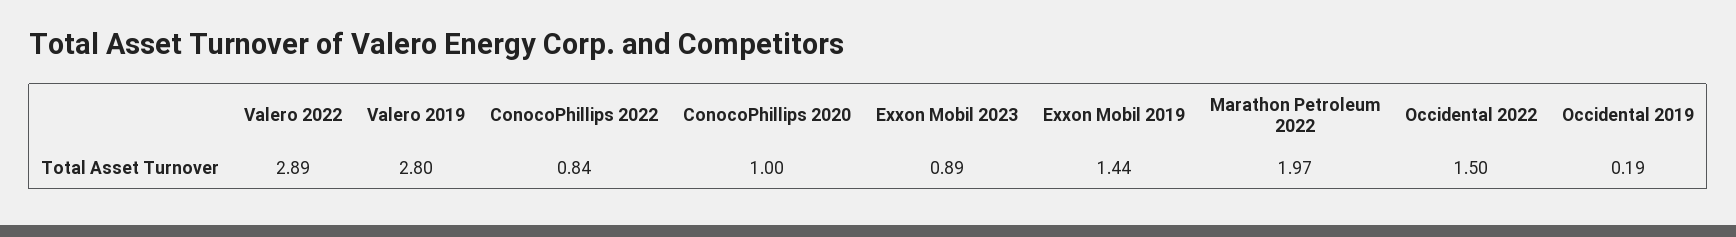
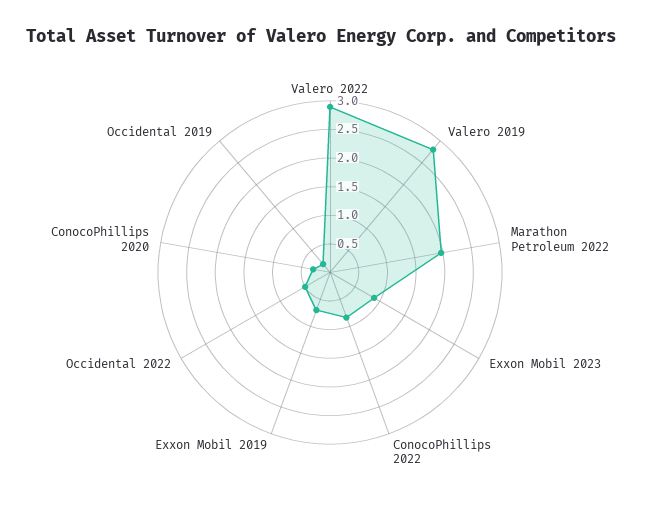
  {
    "Valero 2022": 2.89,
    "Valero 2019": 2.8,
    "ConocoPhillips 2022": 0.84,
-   "ConocoPhillips 2020": 1,
+   "ConocoPhillips 2020": 0.25,
    "Exxon Mobil 2023": 0.89,
-   "Exxon Mobil 2019": 1.44,
+   "Exxon Mobil 2019": 0.75,
    "Marathon Petroleum 2022": 1.97,
-   "Occidental 2022": 1.5,
+   "Occidental 2022": 0.5,
    "Occidental 2019": 0.19
  }

